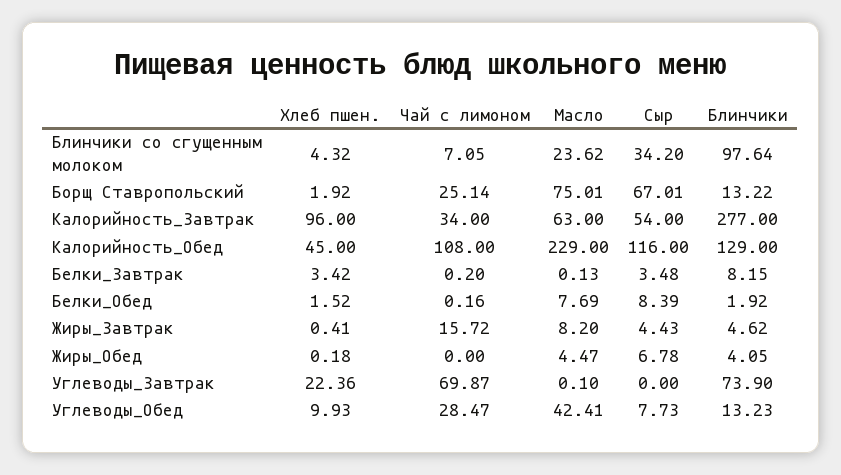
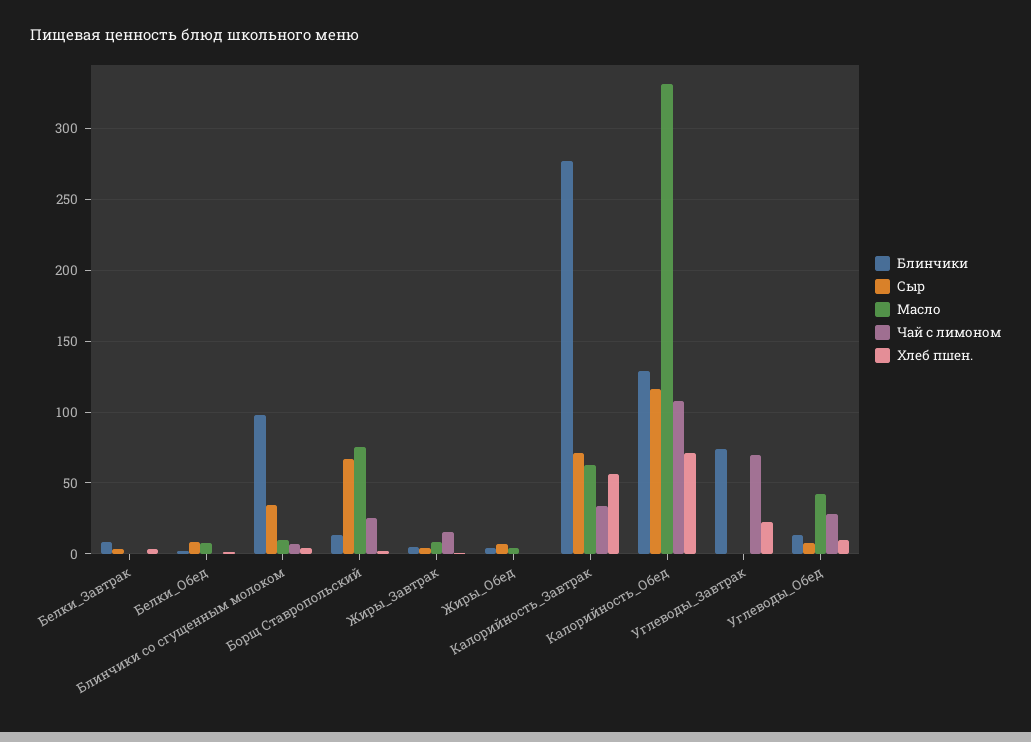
  {
    "Хлеб пшен.": {
      "Блинчики со сгущенным молоком": 4.32,
      "Борщ Ставропольский": 1.92,
-     "Калорийность_Завтрак": 96,
+     "Калорийность_Завтрак": 55,
-     "Калорийность_Обед": 45,
+     "Калорийность_Обед": 70,
      "Белки_Завтрак": 3.42,
      "Белки_Обед": 1.52,
      "Жиры_Завтрак": 0.41,
      "Жиры_Обед": 0.18,
      "Углеводы_Завтрак": 22.36,
      "Углеводы_Обед": 9.93
    },
    "Чай с лимоном": {
      "Блинчики со сгущенным молоком": 7.05,
      "Борщ Ставропольский": 25.14,
      "Калорийность_Завтрак": 34,
      "Калорийность_Обед": 108,
      "Белки_Завтрак": 0.2,
      "Белки_Обед": 0.16,
      "Жиры_Завтрак": 15.72,
      "Жиры_Обед": 0,
      "Углеводы_Завтрак": 69.87,
      "Углеводы_Обед": 28.47
    },
    "Масло": {
-     "Блинчики со сгущенным молоком": 23.62,
+     "Блинчики со сгущенным молоком": 10,
      "Борщ Ставропольский": 75.01,
      "Калорийность_Завтрак": 63,
-     "Калорийность_Обед": 229,
+     "Калорийность_Обед": 330,
      "Белки_Завтрак": 0.13,
      "Белки_Обед": 7.69,
      "Жиры_Завтрак": 8.2,
      "Жиры_Обед": 4.47,
      "Углеводы_Завтрак": 0.1,
      "Углеводы_Обед": 42.41
    },
    "Сыр": {
      "Блинчики со сгущенным молоком": 34.2,
      "Борщ Ставропольский": 67.01,
-     "Калорийность_Завтрак": 54,
+     "Калорийность_Завтрак": 70,
      "Калорийность_Обед": 116,
      "Белки_Завтрак": 3.48,
      "Белки_Обед": 8.39,
      "Жиры_Завтрак": 4.43,
      "Жиры_Обед": 6.78,
      "Углеводы_Завтрак": 0,
      "Углеводы_Обед": 7.73
    },
    "Блинчики": {
      "Блинчики со сгущенным молоком": 97.64,
      "Борщ Ставропольский": 13.22,
      "Калорийность_Завтрак": 277,
      "Калорийность_Обед": 129,
      "Белки_Завтрак": 8.15,
      "Белки_Обед": 1.92,
      "Жиры_Завтрак": 4.62,
      "Жиры_Обед": 4.05,
      "Углеводы_Завтрак": 73.9,
      "Углеводы_Обед": 13.23
    }
  }

